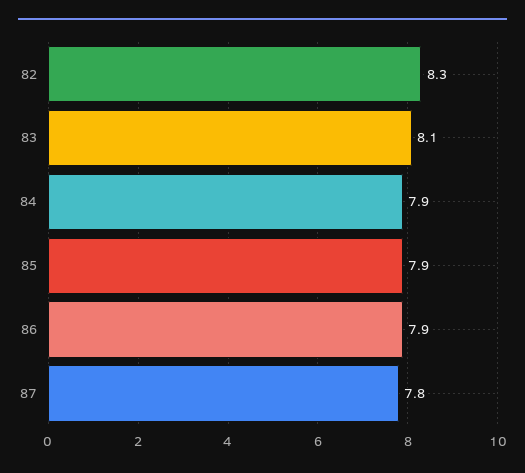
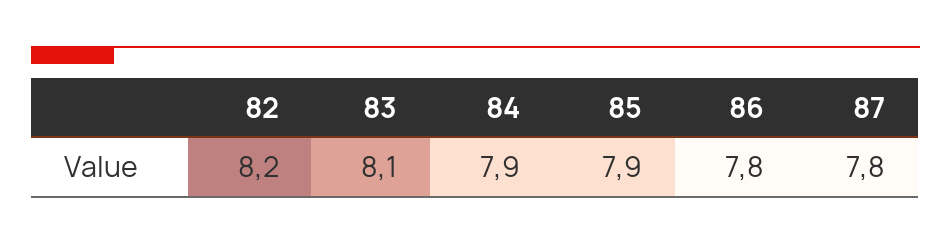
  {
-   "82": 8.3,
+   "82": 8.2,
    "83": 8.1,
    "84": 7.9,
    "85": 7.9,
-   "86": 7.9,
+   "86": 7.8,
    "87": 7.8
  }

